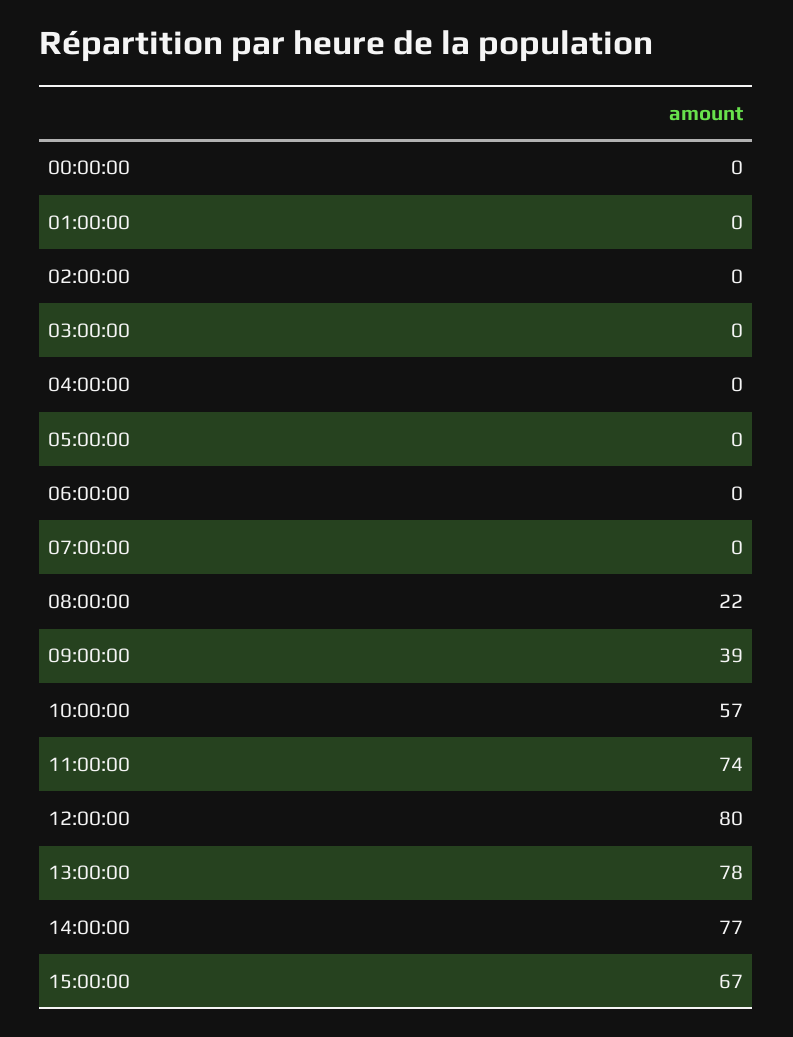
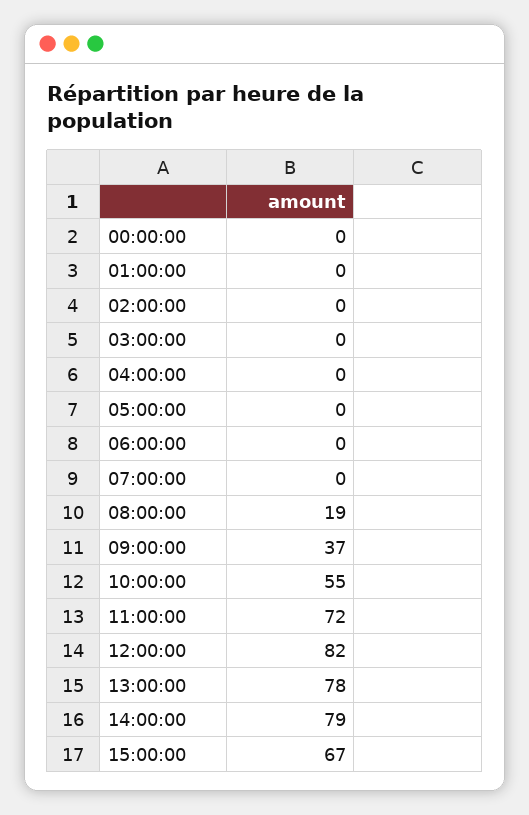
  {
    "00:00:00": 0,
    "01:00:00": 0,
    "02:00:00": 0,
    "03:00:00": 0,
    "04:00:00": 0,
    "05:00:00": 0,
    "06:00:00": 0,
    "07:00:00": 0,
-   "08:00:00": 22,
+   "08:00:00": 19,
-   "09:00:00": 39,
+   "09:00:00": 37,
-   "10:00:00": 57,
+   "10:00:00": 55,
-   "11:00:00": 74,
+   "11:00:00": 72,
-   "12:00:00": 80,
+   "12:00:00": 82,
    "13:00:00": 78,
-   "14:00:00": 77,
+   "14:00:00": 79,
    "15:00:00": 67
  }

